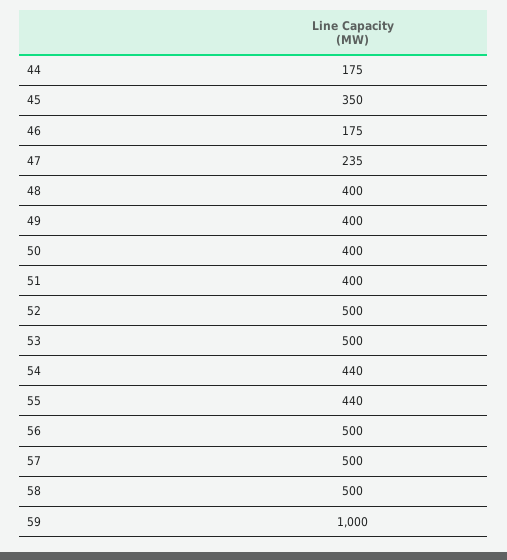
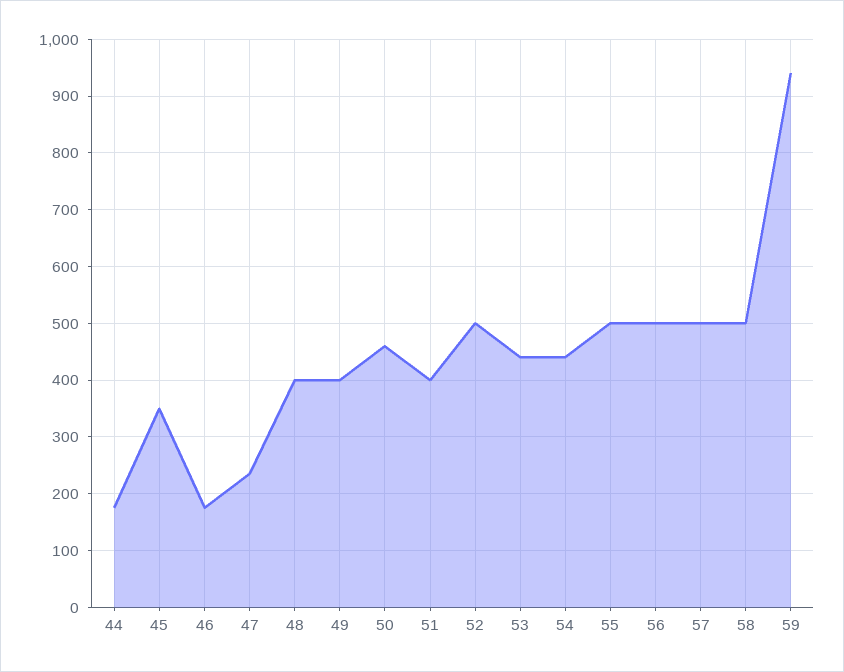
  {
    "44": 175,
    "45": 350,
    "46": 175,
    "47": 235,
    "48": 400,
    "49": 400,
-   "50": 400,
+   "50": 460,
    "51": 400,
    "52": 500,
-   "53": 500,
+   "53": 440,
    "54": 440,
-   "55": 440,
+   "55": 500,
    "56": 500,
    "57": 500,
    "58": 500,
-   "59": 1000
+   "59": 940
  }

